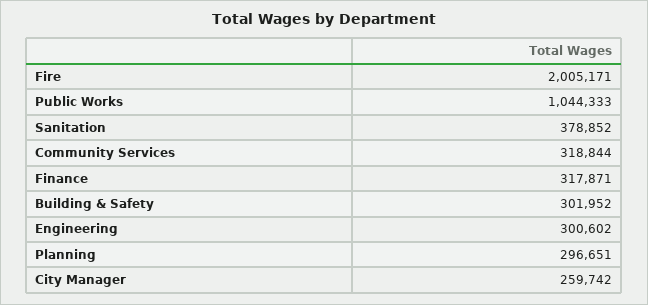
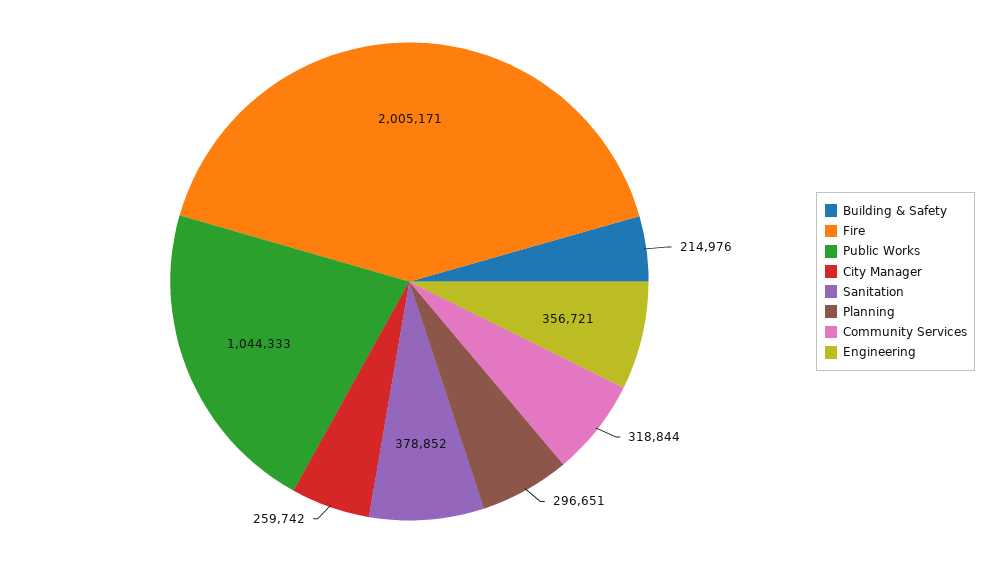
  {
    "Fire": 2005171,
    "Public Works": 1044333,
    "Sanitation": 378852,
    "Community Services": 318844,
-   "Finance": 317871,
-   "Building & Safety": 301952,
+   "Building & Safety": 214976,
-   "Engineering": 300602,
+   "Engineering": 356721,
    "Planning": 296651,
    "City Manager": 259742
  }

